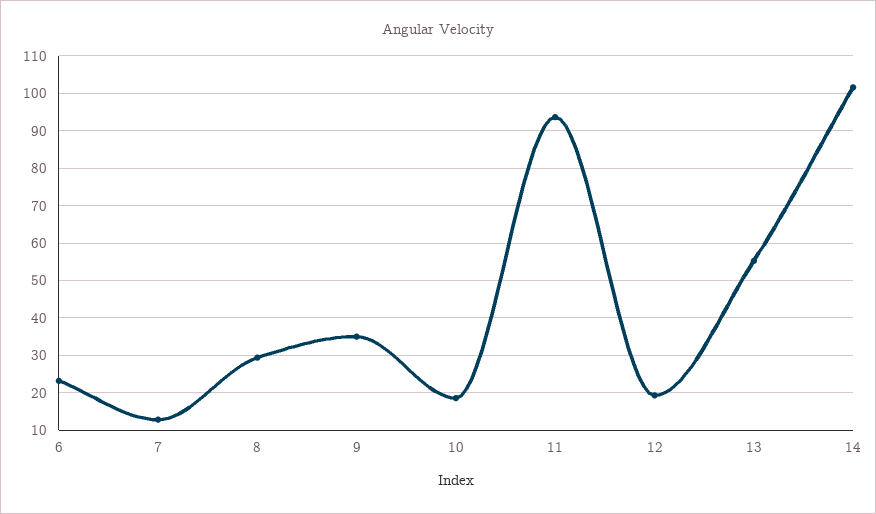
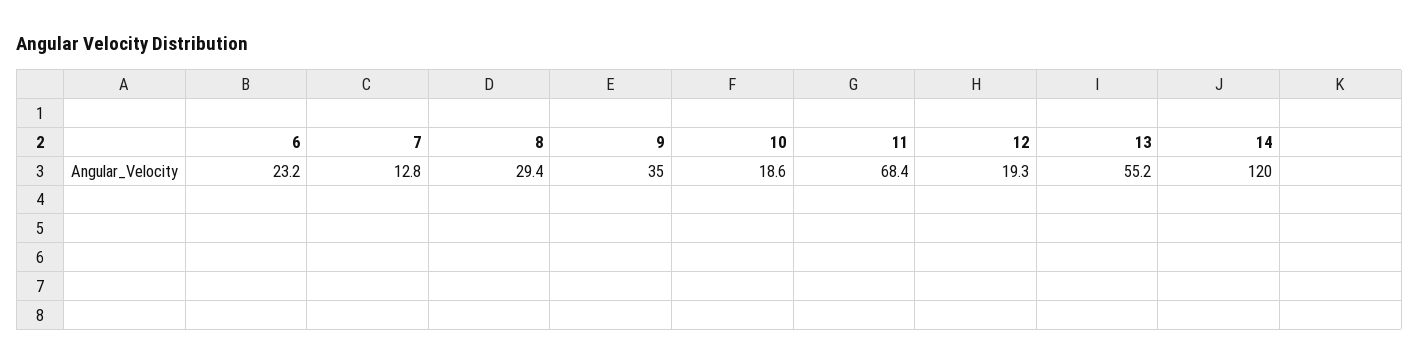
  {
    "6": 23.2,
    "7": 12.8,
    "8": 29.4,
    "9": 35,
    "10": 18.6,
-   "11": 94,
+   "11": 68.4,
    "12": 19.3,
    "13": 55.2,
-   "14": 102
+   "14": 120
  }

